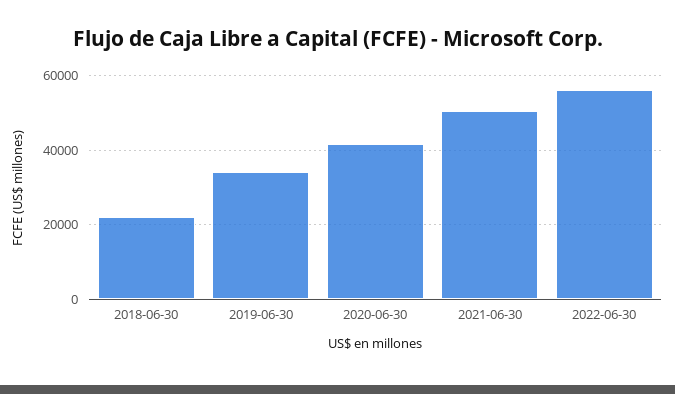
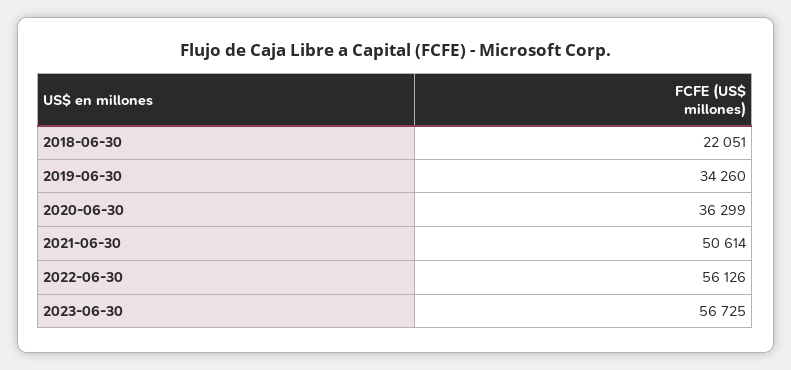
  {
    "2018-06-30": 22051,
    "2019-06-30": 34260,
-   "2020-06-30": 42000,
+   "2020-06-30": 36299,
    "2021-06-30": 50614,
-   "2022-06-30": 56126
+   "2022-06-30": 56126,
+   "2023-06-30": 56725
  }

